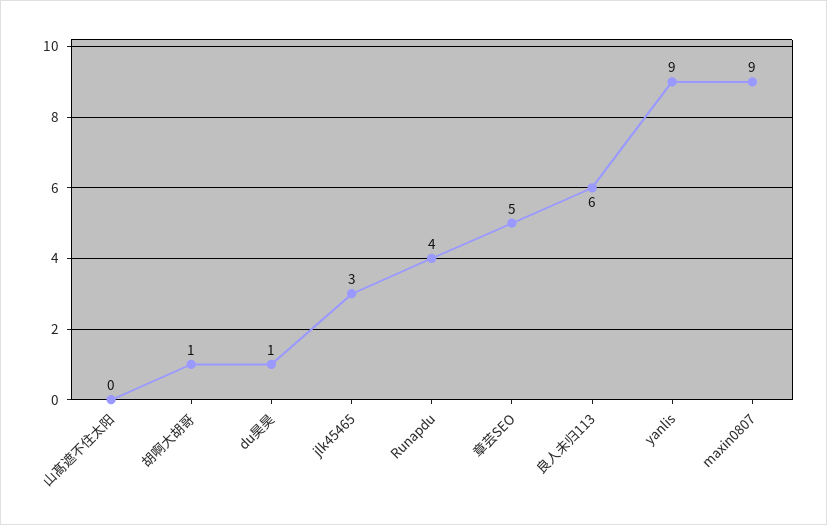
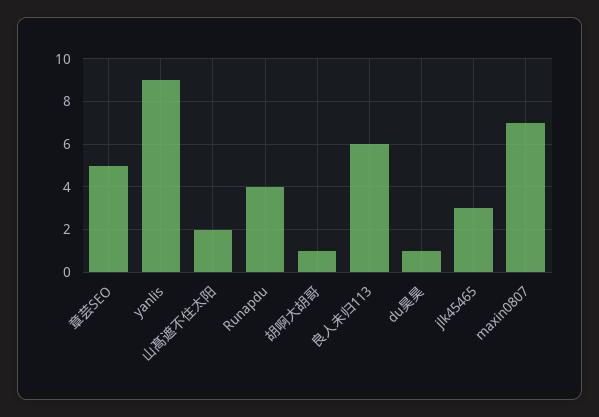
  {
-   "山髙遮不住太阳": 0,
+   "山髙遮不住太阳": 2,
    "胡啊大胡哥": 1,
    "du昊昊": 1,
    "jlk45465": 3,
    "Runapdu": 4,
    "章芸SEO": 5,
    "良人未归113": 6,
    "yanlis": 9,
-   "maxin0807": 9
+   "maxin0807": 7
  }

